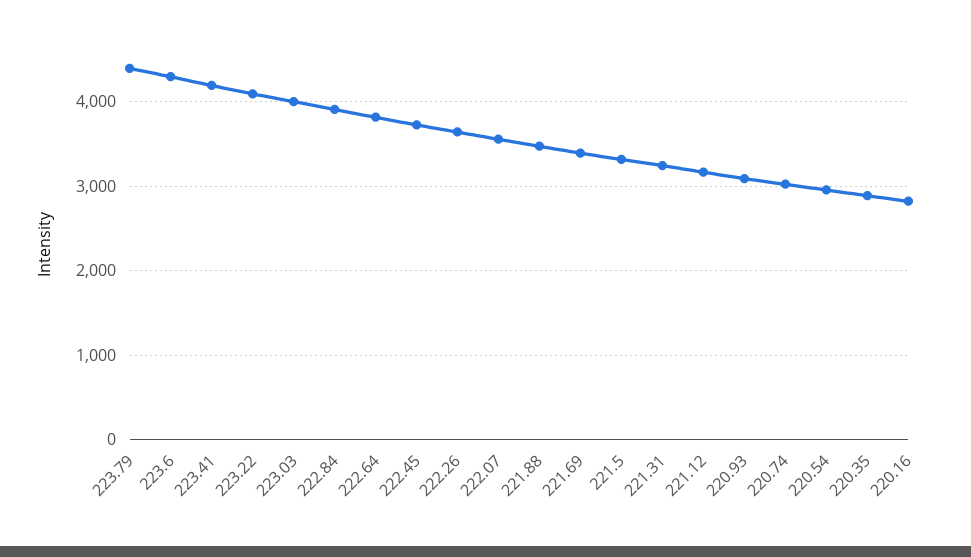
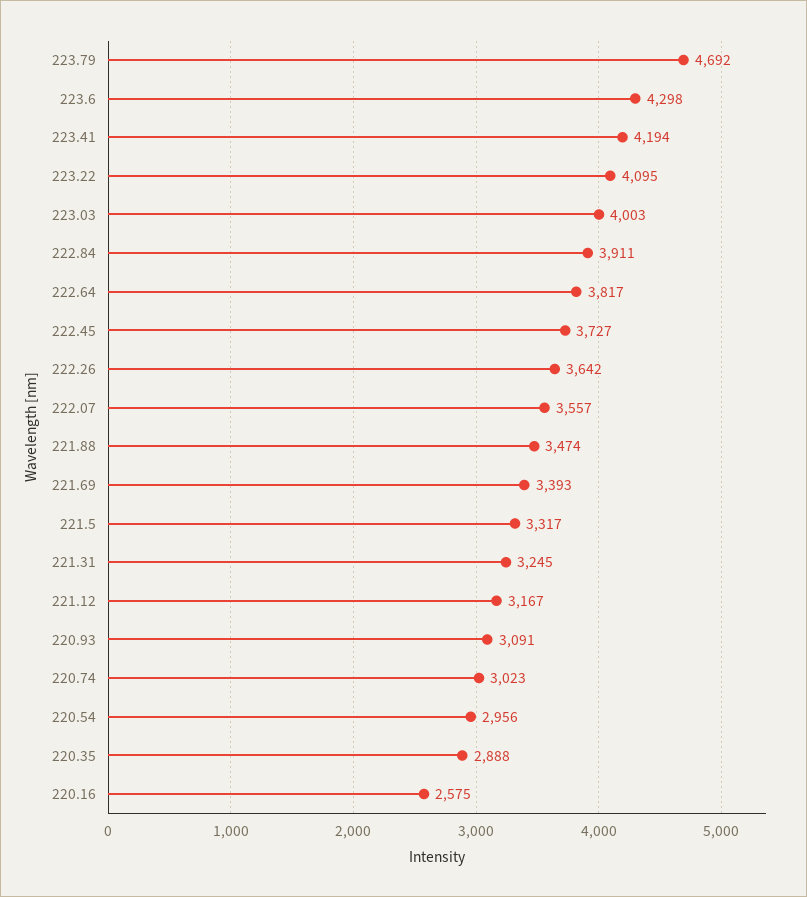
  {
-   "223.79": 4400,
+   "223.79": 4692,
    "223.6": 4298,
    "223.41": 4194,
    "223.22": 4095,
    "223.03": 4003,
    "222.84": 3911,
    "222.64": 3817,
    "222.45": 3727,
    "222.26": 3642,
    "222.07": 3557,
    "221.88": 3474,
    "221.69": 3393,
    "221.5": 3317,
    "221.31": 3245,
    "221.12": 3167,
    "220.93": 3091,
    "220.74": 3023,
    "220.54": 2956,
    "220.35": 2888,
-   "220.16": 2800
+   "220.16": 2575
  }

